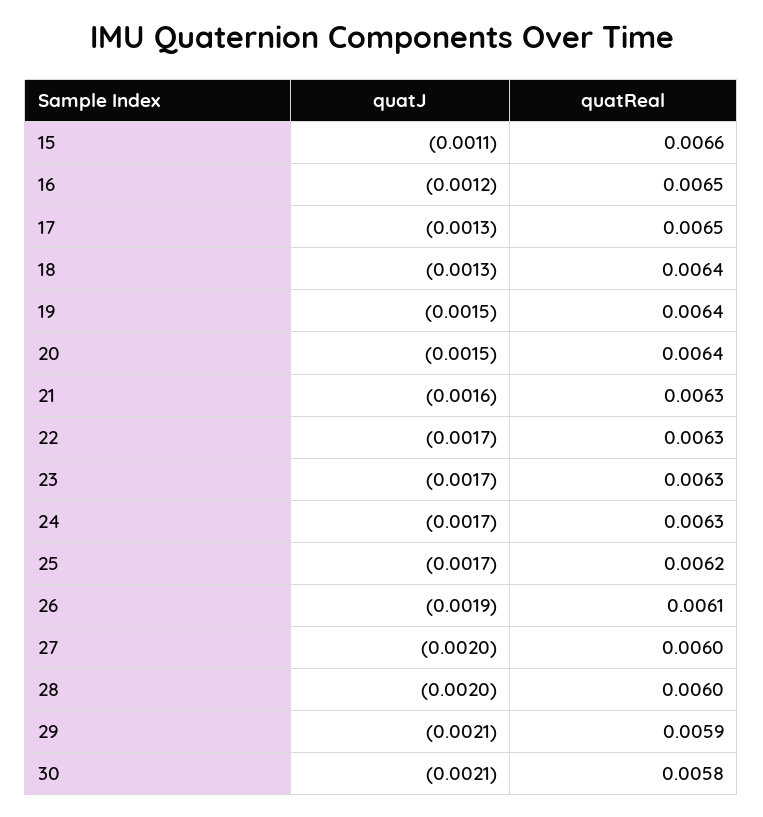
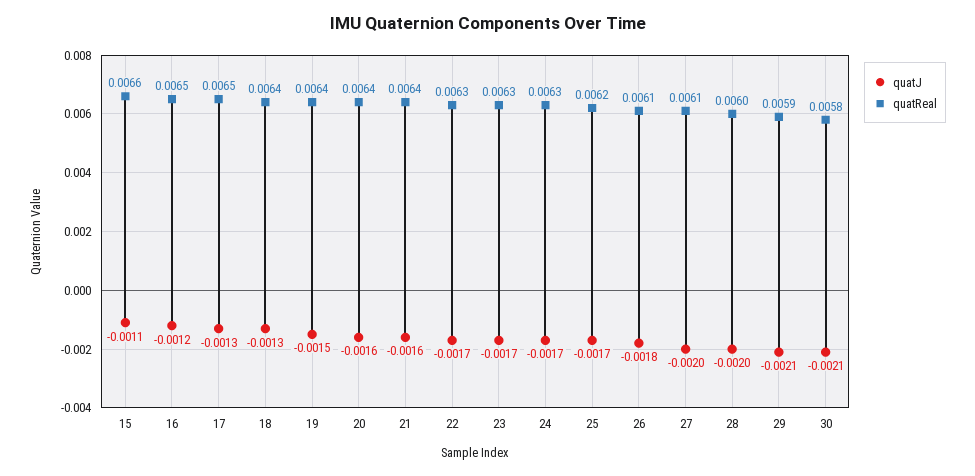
  {
    "quatJ": {
      "15": -0.0011,
      "16": -0.0012,
      "17": -0.0013,
      "18": -0.0013,
      "19": -0.0015,
-     "20": -0.0015,
+     "20": -0.0016,
      "21": -0.0016,
      "22": -0.0017,
      "23": -0.0017,
      "24": -0.0017,
      "25": -0.0017,
-     "26": -0.0019,
+     "26": -0.0018,
      "27": -0.002,
      "28": -0.002,
      "29": -0.0021,
      "30": -0.0021
    },
    "quatReal": {
      "15": 0.0066,
      "16": 0.0065,
      "17": 0.0065,
      "18": 0.0064,
      "19": 0.0064,
      "20": 0.0064,
-     "21": 0.0063,
+     "21": 0.0064,
      "22": 0.0063,
      "23": 0.0063,
      "24": 0.0063,
      "25": 0.0062,
      "26": 0.0061,
-     "27": 0.006,
+     "27": 0.0061,
      "28": 0.006,
      "29": 0.0059,
      "30": 0.0058
    }
  }

